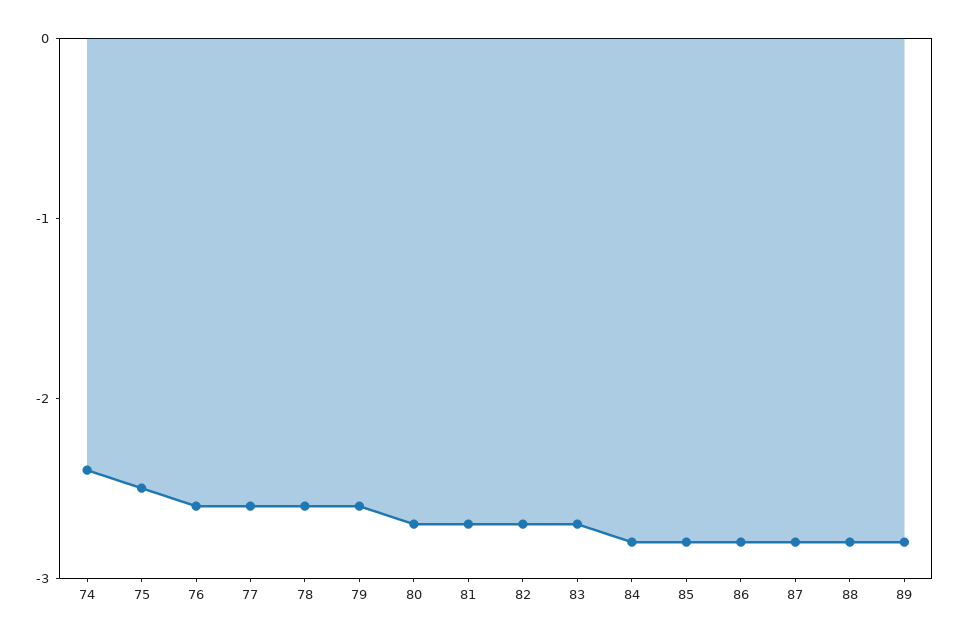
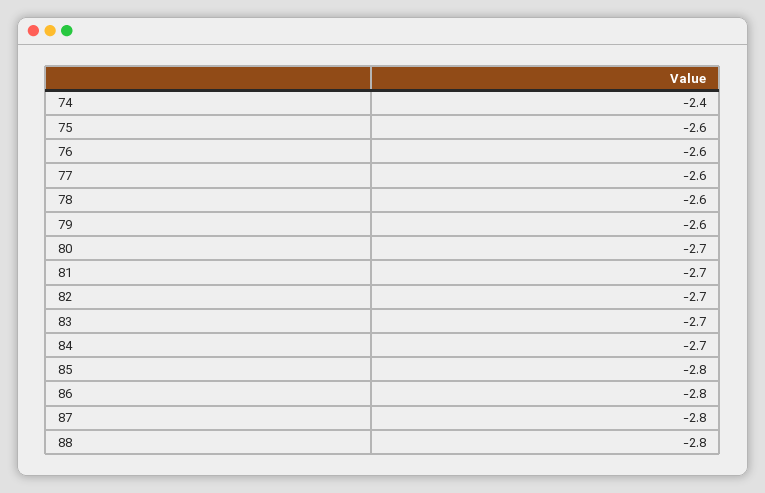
  {
    "74": -2.4,
-   "75": -2.5,
+   "75": -2.6,
    "76": -2.6,
    "77": -2.6,
    "78": -2.6,
    "79": -2.6,
    "80": -2.7,
    "81": -2.7,
    "82": -2.7,
    "83": -2.7,
-   "84": -2.8,
+   "84": -2.7,
    "85": -2.8,
    "86": -2.8,
    "87": -2.8,
-   "88": -2.8,
+   "88": -2.8
-   "89": -2.8
  }

